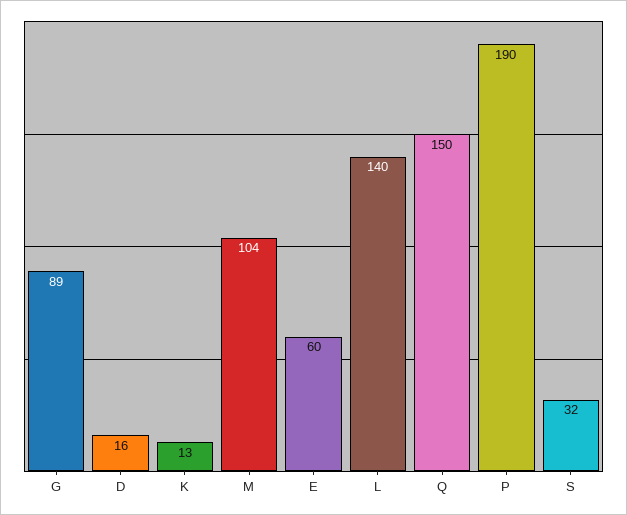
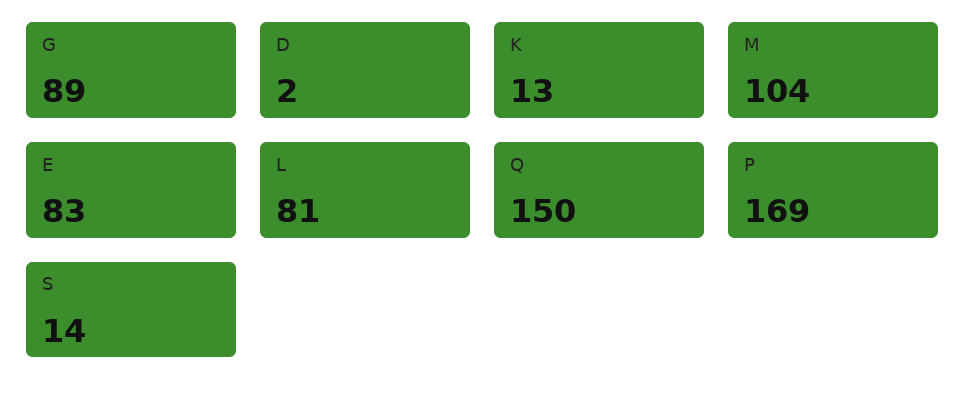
  {
    "G": 89,
-   "D": 16,
+   "D": 2,
    "K": 13,
    "M": 104,
-   "E": 60,
+   "E": 83,
-   "L": 140,
+   "L": 81,
    "Q": 150,
-   "P": 190,
+   "P": 169,
-   "S": 32
+   "S": 14
  }

